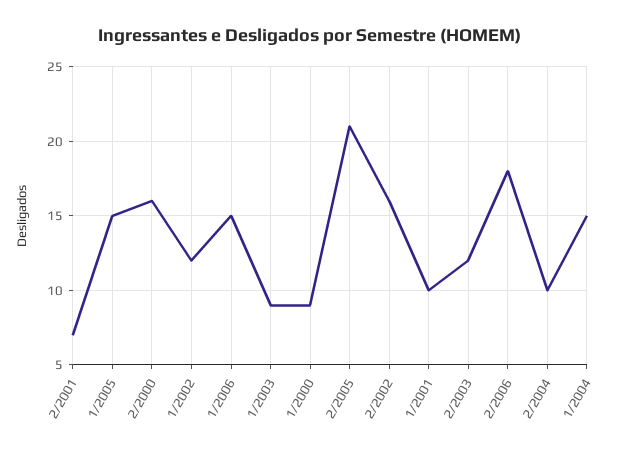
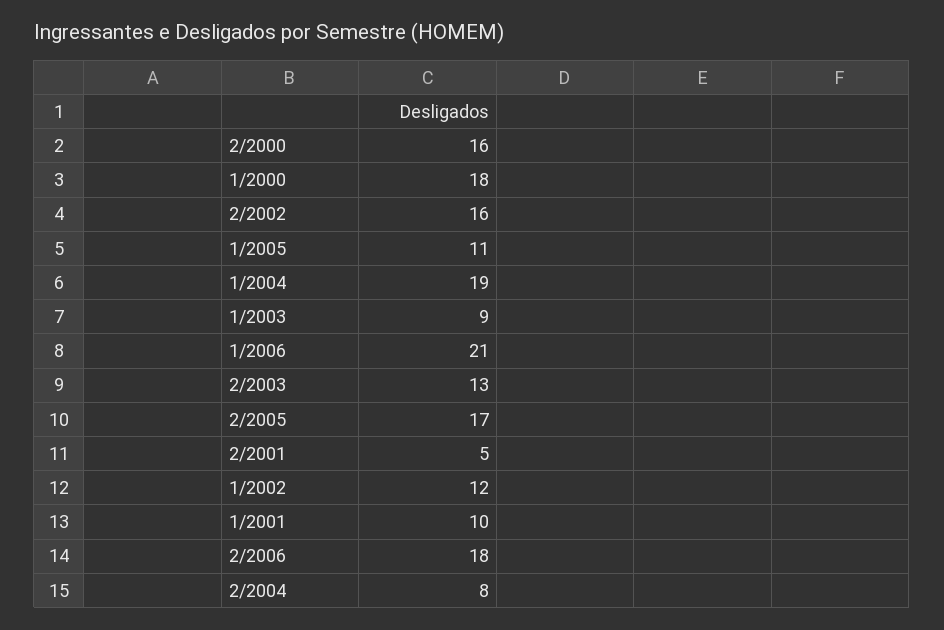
  {
-   "2/2001": 7,
+   "2/2001": 5,
-   "1/2005": 15,
+   "1/2005": 11,
    "2/2000": 16,
    "1/2002": 12,
-   "1/2006": 15,
+   "1/2006": 21,
    "1/2003": 9,
-   "1/2000": 9,
+   "1/2000": 18,
-   "2/2005": 21,
+   "2/2005": 17,
    "2/2002": 16,
    "1/2001": 10,
-   "2/2003": 12,
+   "2/2003": 13,
    "2/2006": 18,
-   "2/2004": 10,
+   "2/2004": 8,
-   "1/2004": 15
+   "1/2004": 19
  }

